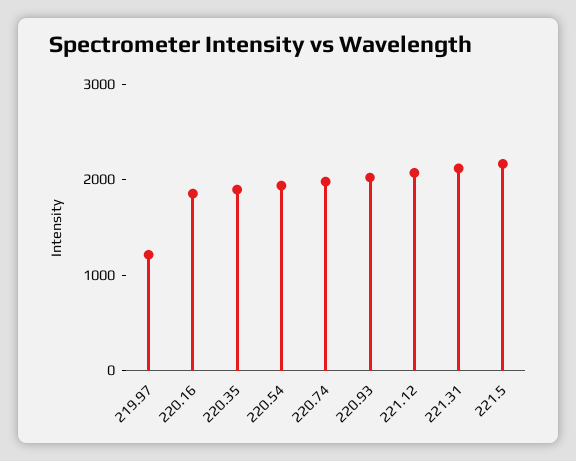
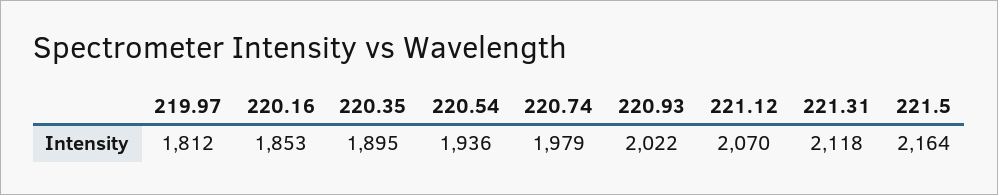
  {
-   "219.97": 1200,
+   "219.97": 1812,
    "220.16": 1853,
    "220.35": 1895,
    "220.54": 1936,
    "220.74": 1979,
    "220.93": 2022,
    "221.12": 2070,
    "221.31": 2118,
    "221.5": 2164
  }

